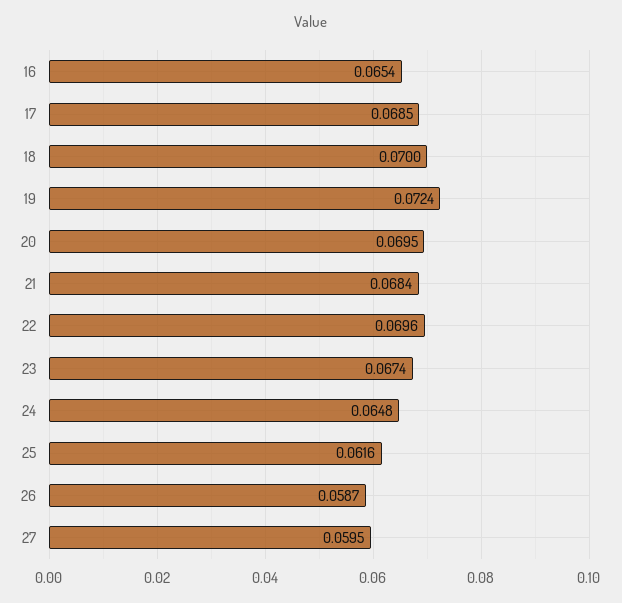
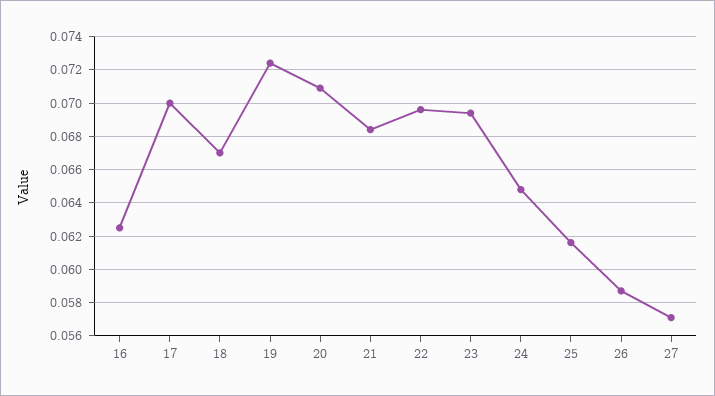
  {
-   "16": 0.0654,
+   "16": 0.0625,
-   "17": 0.0685,
+   "17": 0.07,
-   "18": 0.07,
+   "18": 0.067,
    "19": 0.0724,
-   "20": 0.0695,
+   "20": 0.071,
    "21": 0.0684,
    "22": 0.0696,
-   "23": 0.0674,
+   "23": 0.0695,
    "24": 0.0648,
    "25": 0.0616,
    "26": 0.0587,
-   "27": 0.0595
+   "27": 0.057
  }

